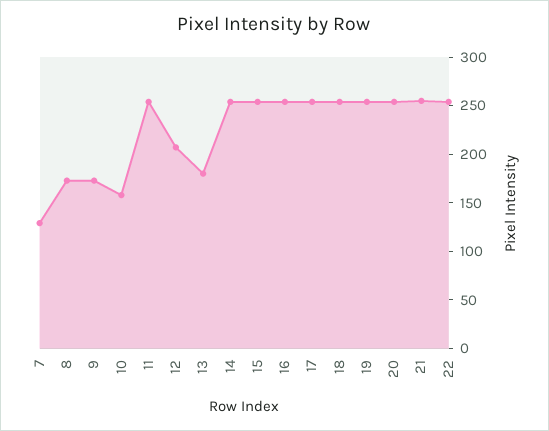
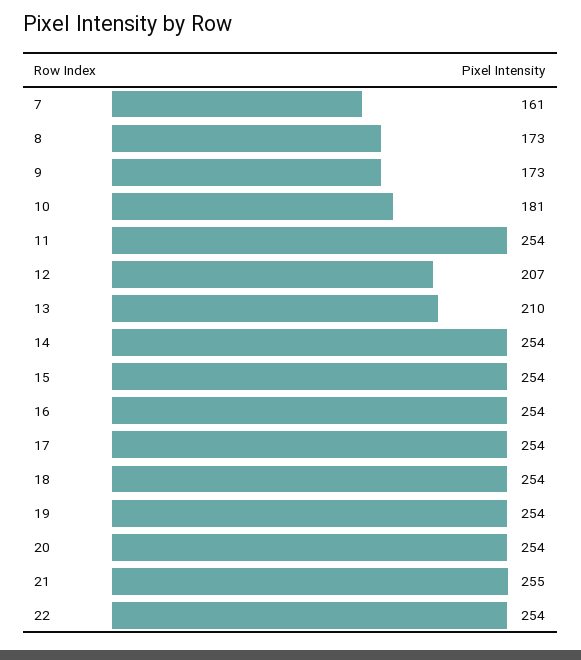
  {
-   "7": 130,
+   "7": 161,
    "8": 173,
    "9": 173,
-   "10": 160,
+   "10": 181,
    "11": 254,
    "12": 207,
-   "13": 180,
+   "13": 210,
    "14": 254,
    "15": 254,
    "16": 254,
    "17": 254,
    "18": 254,
    "19": 254,
    "20": 254,
    "21": 255,
    "22": 254
  }

